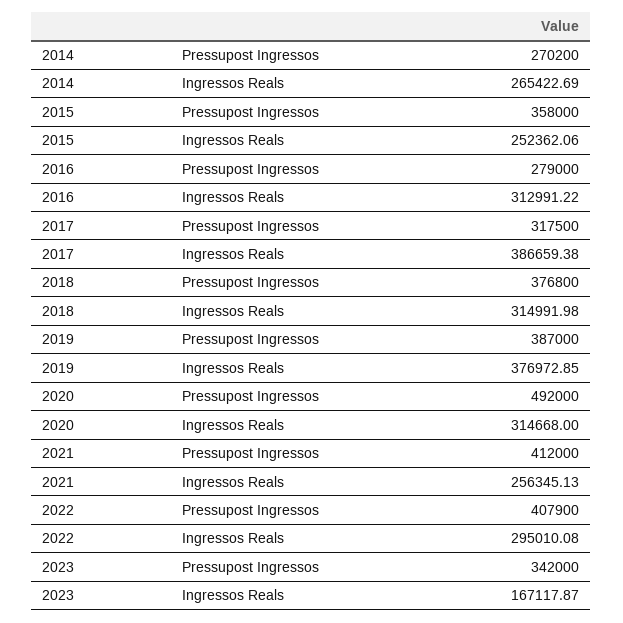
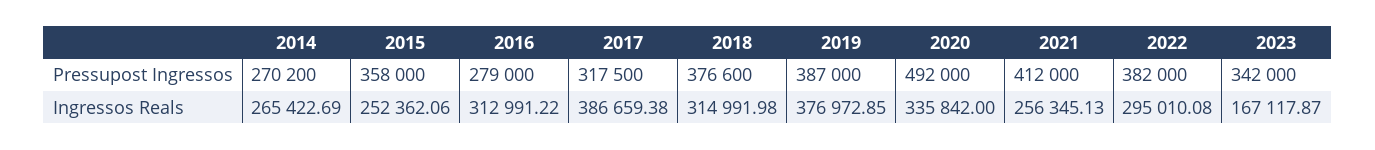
  {
    "2014": {
      "Pressupost Ingressos": 270200,
      "Ingressos Reals": 265422.69
    },
    "2015": {
      "Pressupost Ingressos": 358000,
      "Ingressos Reals": 252362.06
    },
    "2016": {
      "Pressupost Ingressos": 279000,
      "Ingressos Reals": 312991.22
    },
    "2017": {
      "Pressupost Ingressos": 317500,
      "Ingressos Reals": 386659.38
    },
    "2018": {
-     "Pressupost Ingressos": 376800,
+     "Pressupost Ingressos": 376600,
      "Ingressos Reals": 314991.98
    },
    "2019": {
      "Pressupost Ingressos": 387000,
      "Ingressos Reals": 376972.85
    },
    "2020": {
      "Pressupost Ingressos": 492000,
-     "Ingressos Reals": 314668
+     "Ingressos Reals": 335842
    },
    "2021": {
      "Pressupost Ingressos": 412000,
      "Ingressos Reals": 256345.13
    },
    "2022": {
-     "Pressupost Ingressos": 407900,
+     "Pressupost Ingressos": 382000,
      "Ingressos Reals": 295010.08
    },
    "2023": {
      "Pressupost Ingressos": 342000,
      "Ingressos Reals": 167117.87
    }
  }

